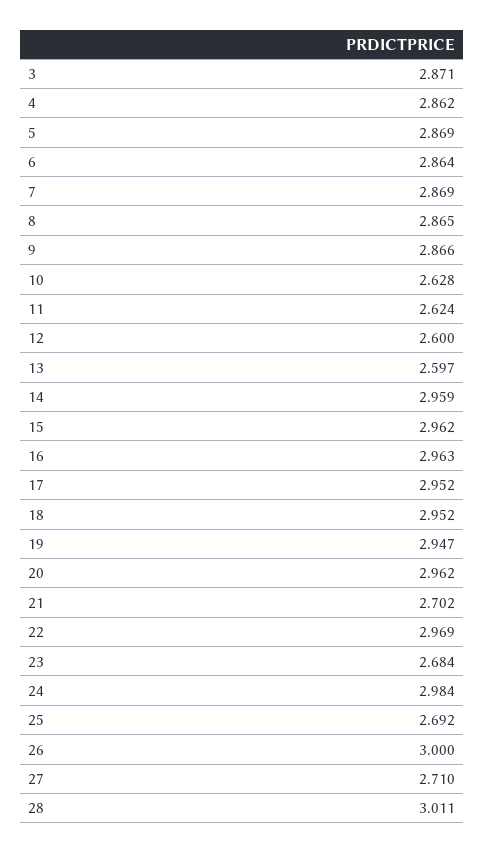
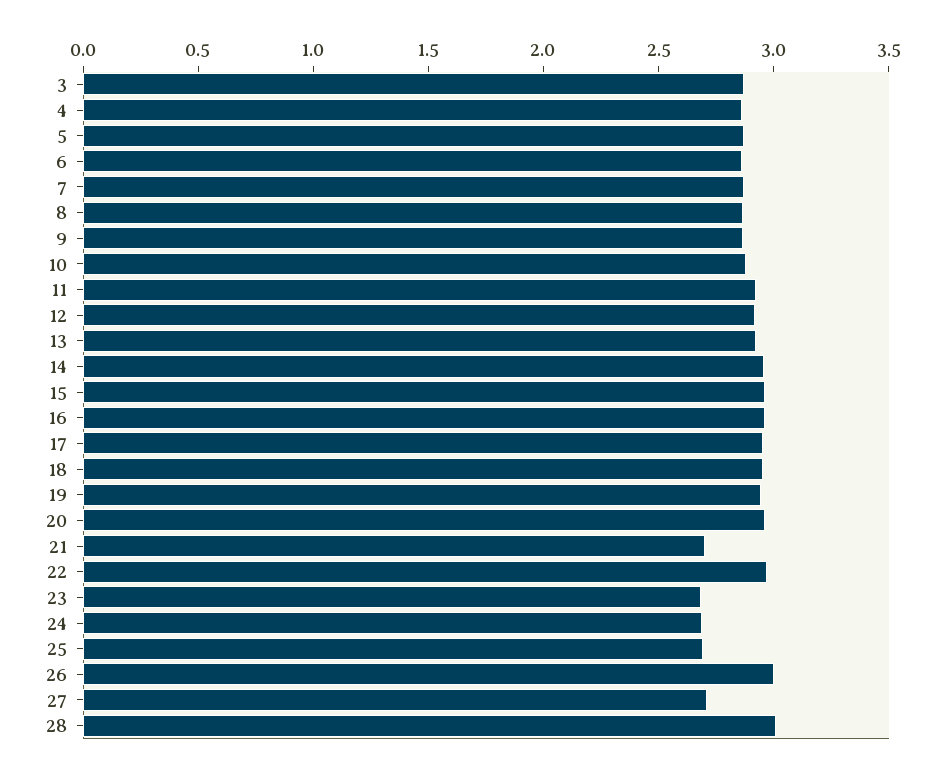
  {
    "3": 2.871,
    "4": 2.862,
    "5": 2.869,
    "6": 2.864,
    "7": 2.869,
    "8": 2.865,
    "9": 2.866,
-   "10": 2.628,
+   "10": 2.9,
-   "11": 2.624,
+   "11": 2.9,
-   "12": 2.6,
+   "12": 2.9,
-   "13": 2.597,
+   "13": 2.9,
    "14": 2.959,
    "15": 2.962,
    "16": 2.963,
    "17": 2.952,
    "18": 2.952,
    "19": 2.947,
    "20": 2.962,
    "21": 2.702,
    "22": 2.969,
    "23": 2.684,
-   "24": 2.984,
+   "24": 2.7,
    "25": 2.692,
    "26": 3,
    "27": 2.71,
    "28": 3.011
  }

